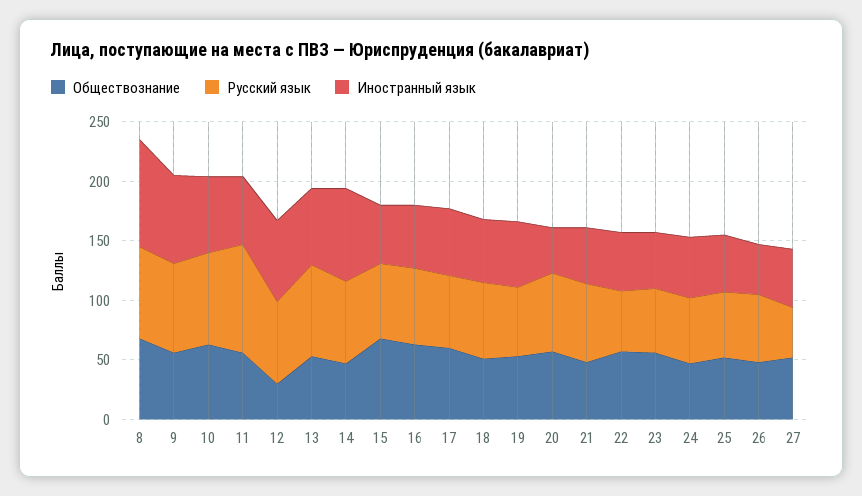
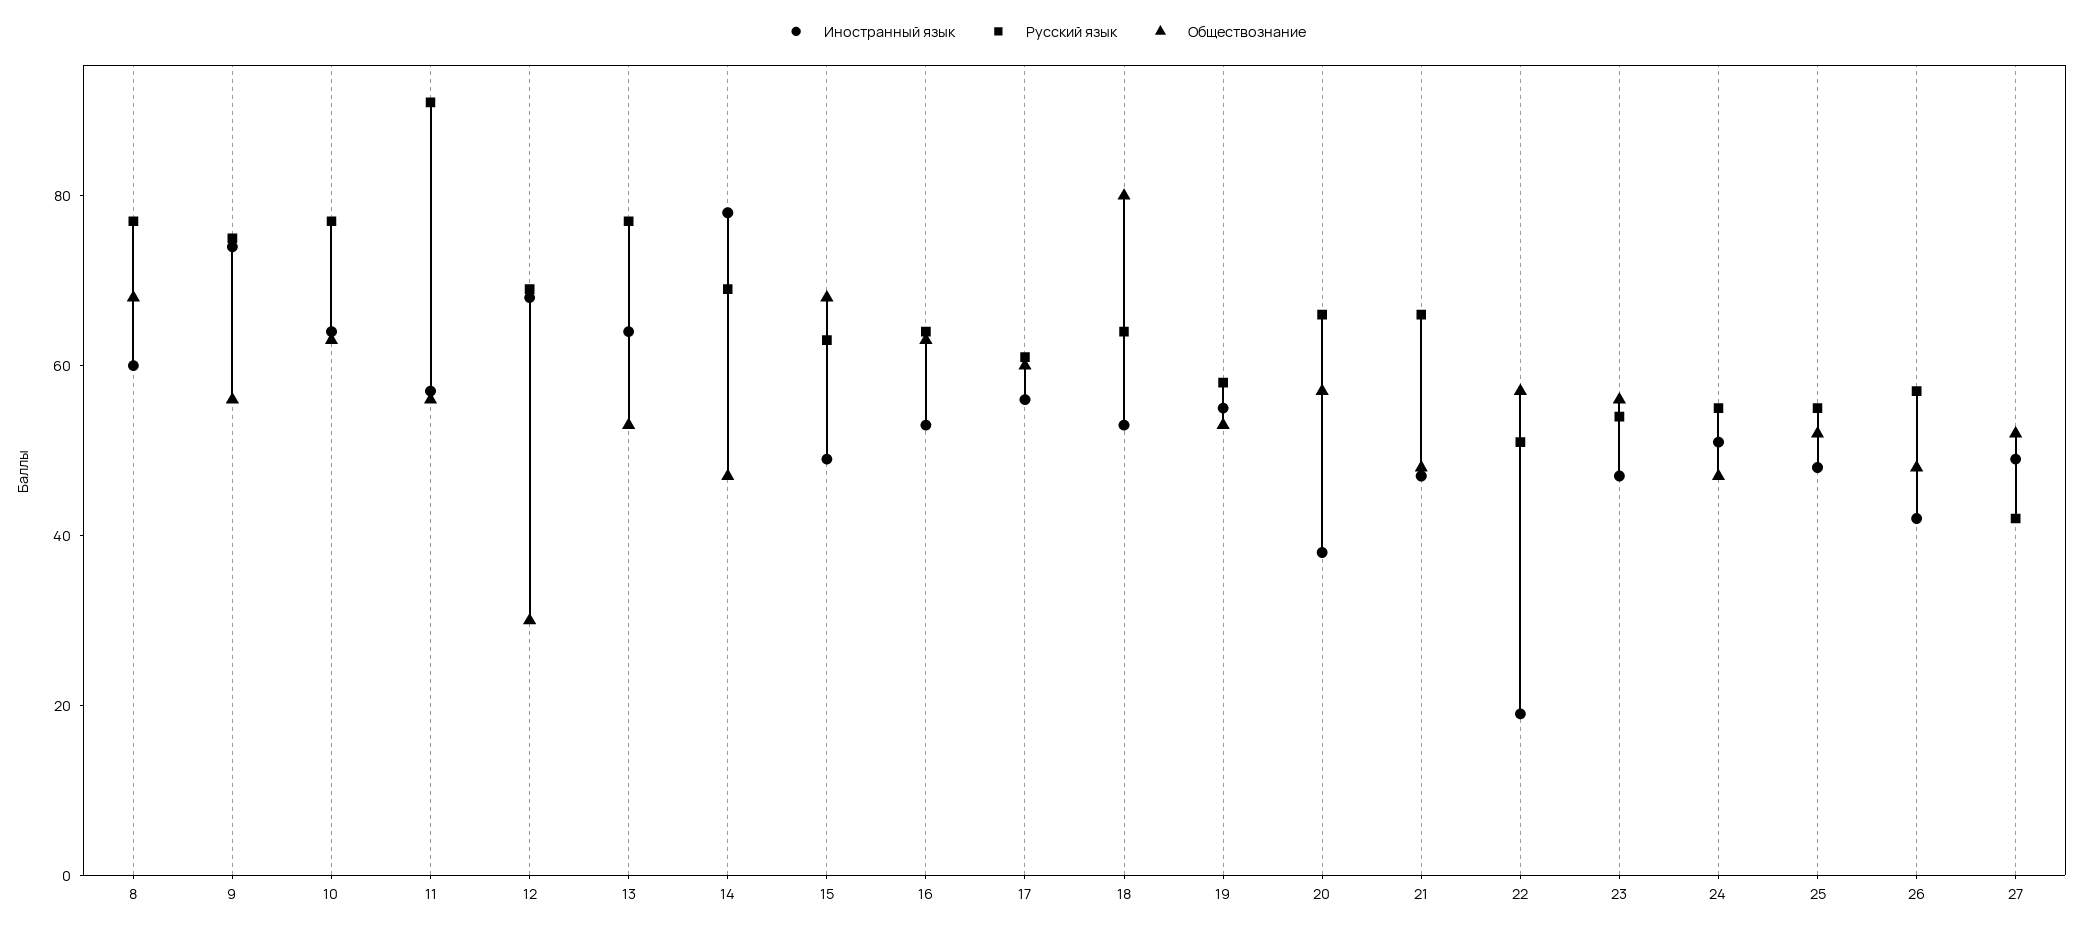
  {
    "Обществознание": {
      "8": 70,
      "9": 55,
      "10": 65,
      "11": 55,
      "12": 30,
      "13": 55,
      "14": 45,
      "15": 70,
      "16": 65,
      "17": 60,
-     "18": 50,
+     "18": 80,
      "19": 55,
      "20": 55,
      "21": 50,
      "22": 55,
      "23": 55,
      "24": 45,
      "25": 50,
      "26": 50,
      "27": 50
    },
    "Русский язык": {
      "8": 75,
      "9": 75,
      "10": 75,
      "11": 90,
      "12": 70,
      "13": 75,
      "14": 70,
      "15": 65,
      "16": 65,
      "17": 60,
      "18": 65,
      "19": 60,
      "20": 65,
      "21": 65,
      "22": 50,
      "23": 55,
      "24": 55,
      "25": 55,
      "26": 55,
      "27": 40
    },
    "Иностранный язык": {
-     "8": 90,
+     "8": 60,
      "9": 75,
      "10": 65,
      "11": 55,
      "12": 70,
      "13": 65,
      "14": 80,
      "15": 50,
      "16": 55,
      "17": 55,
      "18": 55,
      "19": 55,
      "20": 40,
      "21": 45,
-     "22": 50,
+     "22": 20,
      "23": 45,
      "24": 50,
      "25": 50,
      "26": 40,
      "27": 50
    }
  }

